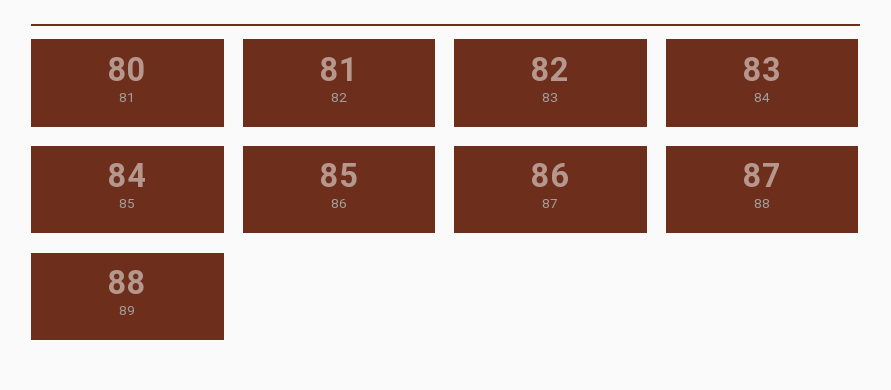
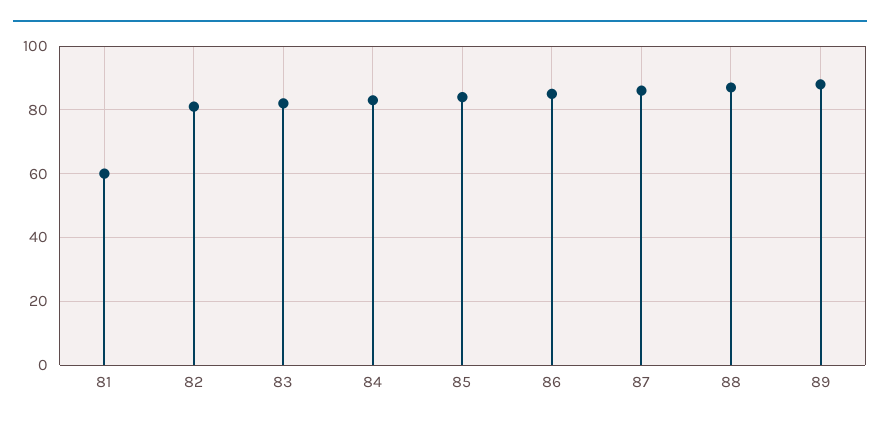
  {
-   "81": 80,
+   "81": 60,
    "82": 81,
    "83": 82,
    "84": 83,
    "85": 84,
    "86": 85,
    "87": 86,
    "88": 87,
    "89": 88
  }

